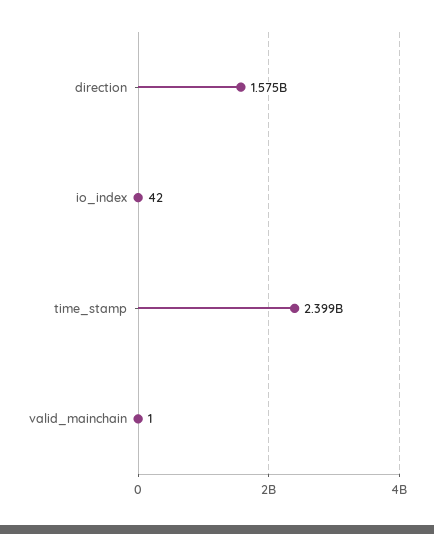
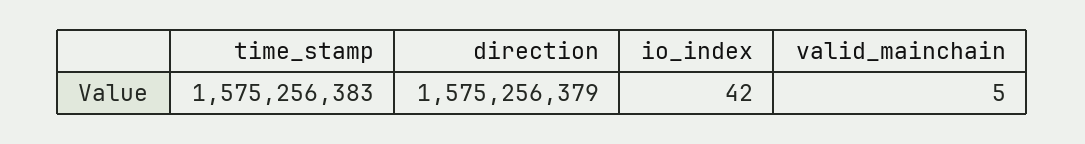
  {
    "direction": 1575256379,
    "io_index": 42,
-   "time_stamp": 2399000000,
+   "time_stamp": 1575256383,
-   "valid_mainchain": 1
+   "valid_mainchain": 5
  }

